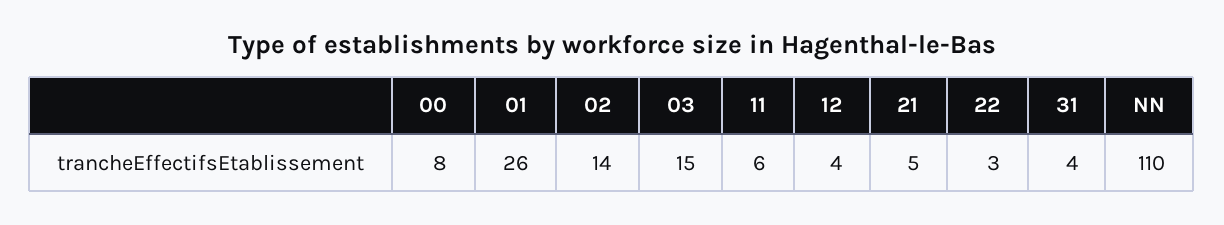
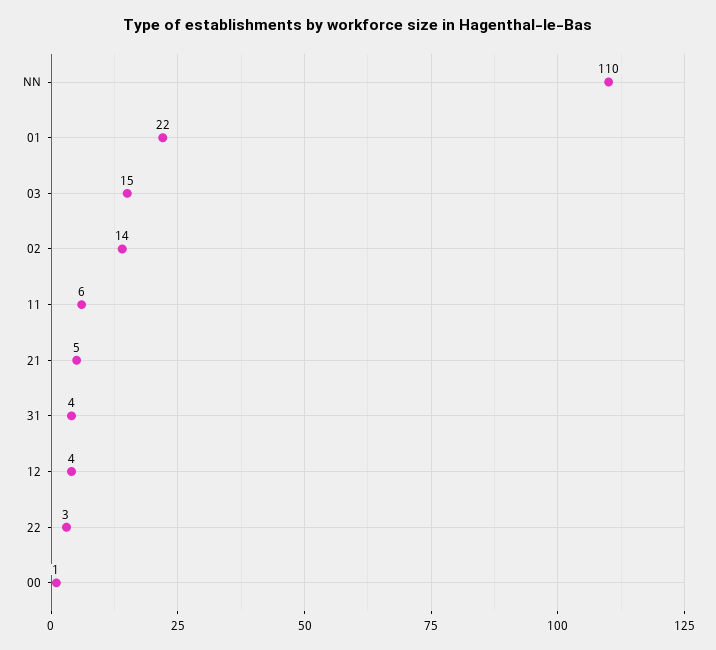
  {
-   "00": 8,
+   "00": 1,
-   "01": 26,
+   "01": 22,
    "02": 14,
    "03": 15,
    "11": 6,
    "12": 4,
    "21": 5,
    "22": 3,
    "31": 4,
    "NN": 110
  }

